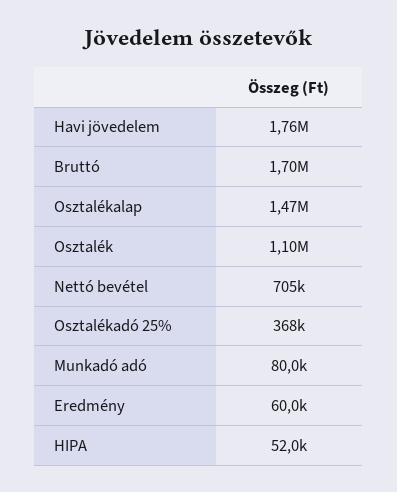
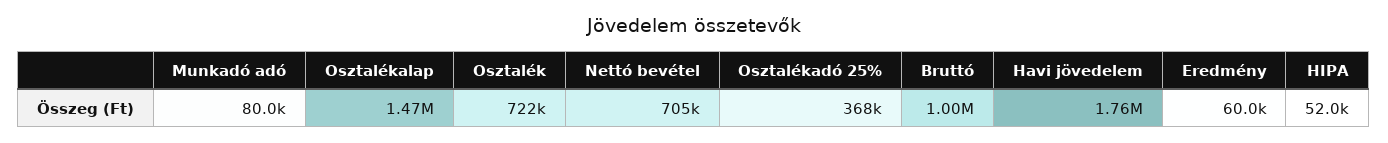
  {
    "Havi jövedelem": 1760000,
-   "Bruttó": 1700000,
+   "Bruttó": 1000000,
    "Osztalékalap": 1470000,
-   "Osztalék": 1100000,
+   "Osztalék": 722000,
    "Nettó bevétel": 705000,
    "Osztalékadó 25%": 368000,
    "Munkadó adó": 80000,
    "Eredmény": 60000,
    "HIPA": 52000
  }

